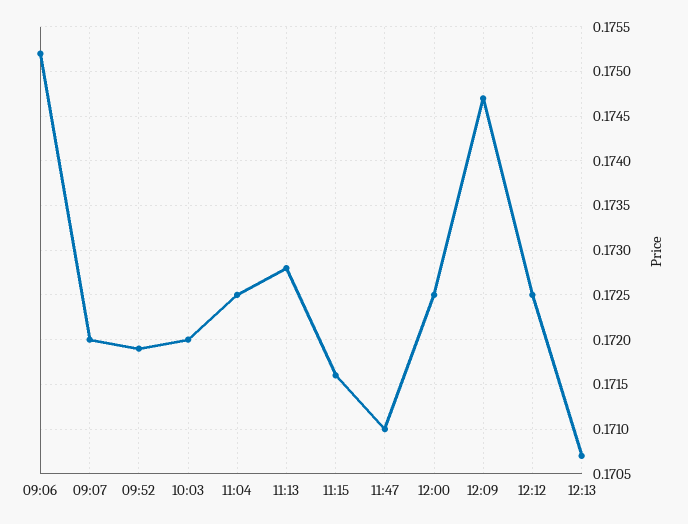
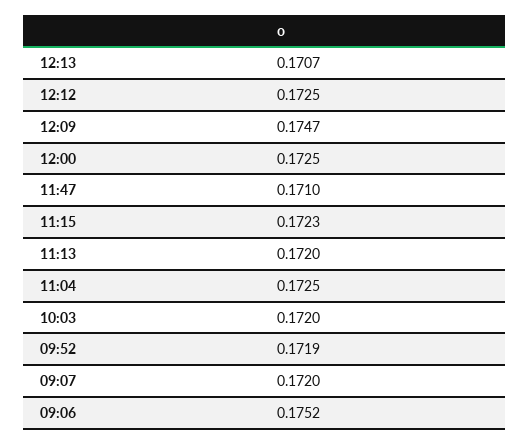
  {
    "09:06": 0.1752,
    "09:07": 0.172,
    "09:52": 0.1719,
    "10:03": 0.172,
    "11:04": 0.1725,
-   "11:13": 0.1728,
+   "11:13": 0.172,
-   "11:15": 0.1716,
+   "11:15": 0.1723,
    "11:47": 0.171,
    "12:00": 0.1725,
    "12:09": 0.1747,
    "12:12": 0.1725,
    "12:13": 0.1707
  }

